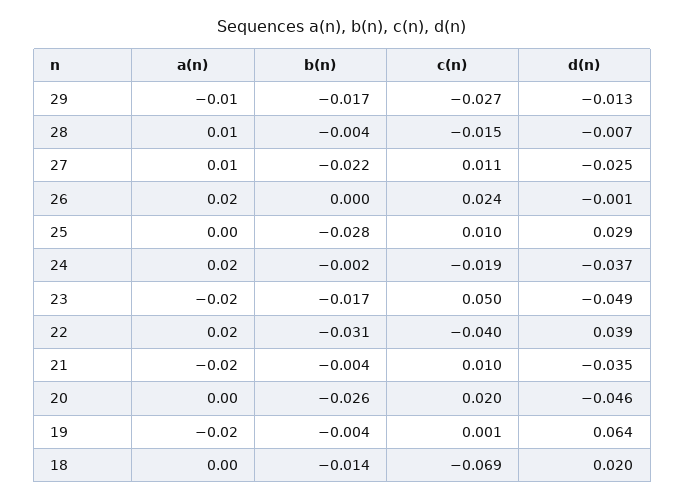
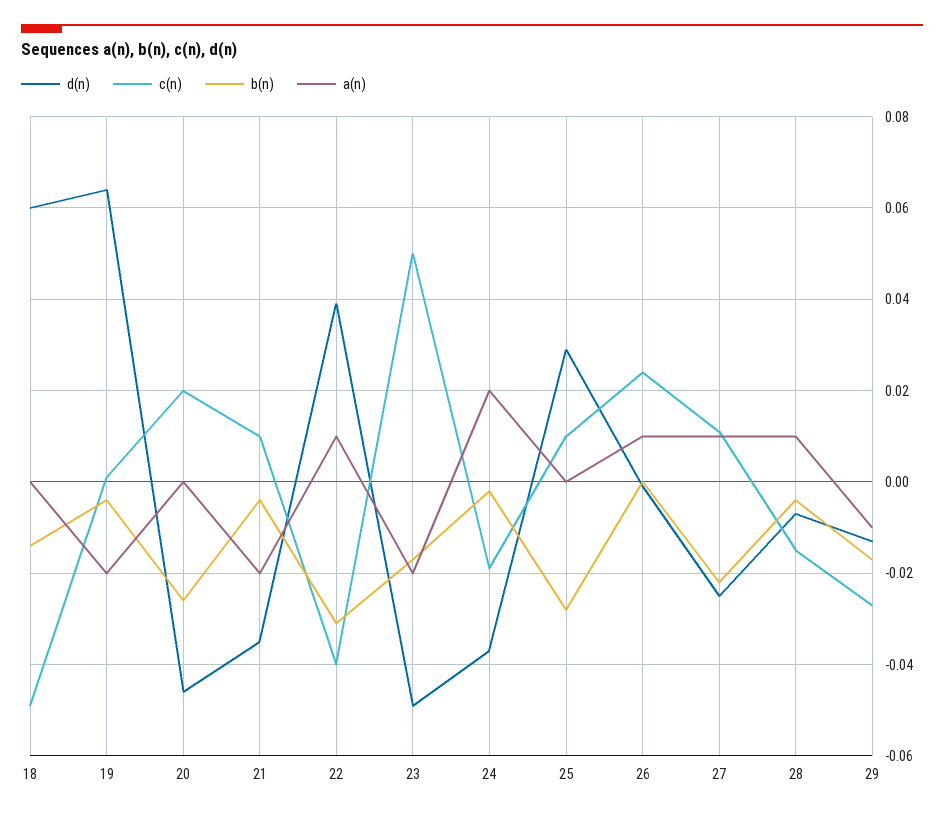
  {
    "a(n)": {
      "29": -0.01,
      "28": 0.01,
      "27": 0.01,
-     "26": 0.02,
+     "26": 0.01,
      "25": 0,
      "24": 0.02,
      "23": -0.02,
-     "22": 0.02,
+     "22": 0.01,
      "21": -0.02,
      "20": 0,
      "19": -0.02,
      "18": 0
    },
    "b(n)": {
      "29": -0.017,
      "28": -0.004,
      "27": -0.022,
      "26": 0,
      "25": -0.028,
      "24": -0.002,
      "23": -0.017,
      "22": -0.031,
      "21": -0.004,
      "20": -0.026,
      "19": -0.004,
      "18": -0.014
    },
    "c(n)": {
      "29": -0.027,
      "28": -0.015,
      "27": 0.011,
      "26": 0.024,
      "25": 0.01,
      "24": -0.019,
      "23": 0.05,
      "22": -0.04,
      "21": 0.01,
      "20": 0.02,
      "19": 0.001,
-     "18": -0.069
+     "18": -0.05
    },
    "d(n)": {
      "29": -0.013,
      "28": -0.007,
      "27": -0.025,
      "26": -0.001,
      "25": 0.029,
      "24": -0.037,
      "23": -0.049,
      "22": 0.039,
      "21": -0.035,
      "20": -0.046,
      "19": 0.064,
-     "18": 0.02
+     "18": 0.06
    }
  }

